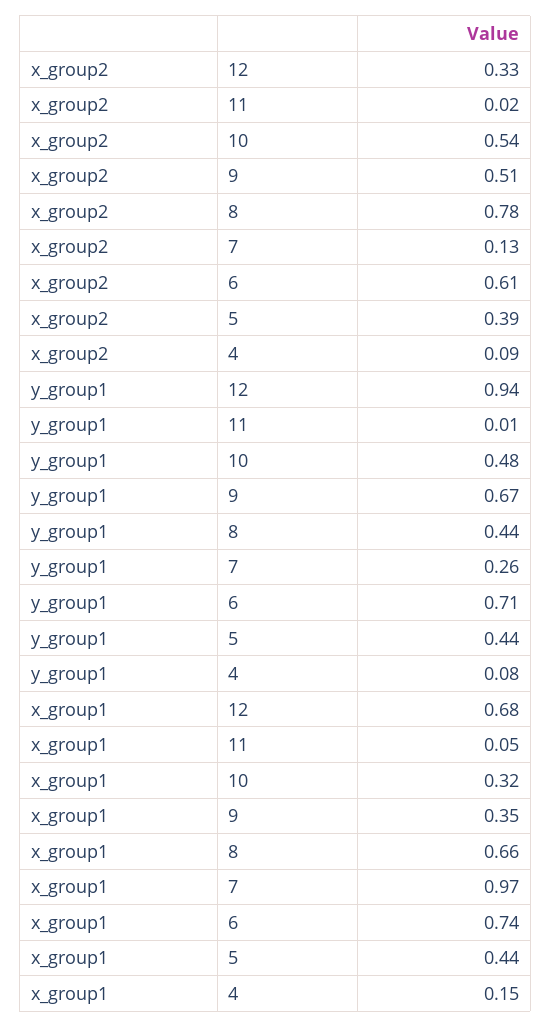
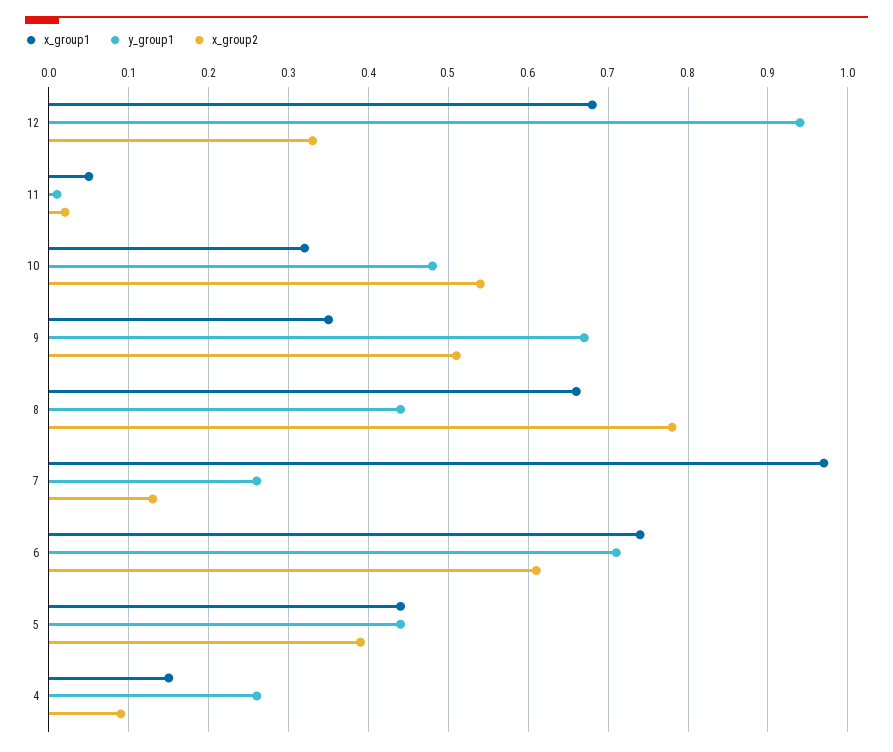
  {
    "x_group2": {
      "12": 0.33,
      "11": 0.02,
      "10": 0.54,
      "9": 0.51,
      "8": 0.78,
      "7": 0.13,
      "6": 0.61,
      "5": 0.39,
      "4": 0.09
    },
    "y_group1": {
      "12": 0.94,
      "11": 0.01,
      "10": 0.48,
      "9": 0.67,
      "8": 0.44,
      "7": 0.26,
      "6": 0.71,
      "5": 0.44,
-     "4": 0.08
+     "4": 0.26
    },
    "x_group1": {
      "12": 0.68,
      "11": 0.05,
      "10": 0.32,
      "9": 0.35,
      "8": 0.66,
      "7": 0.97,
      "6": 0.74,
      "5": 0.44,
      "4": 0.15
    }
  }

